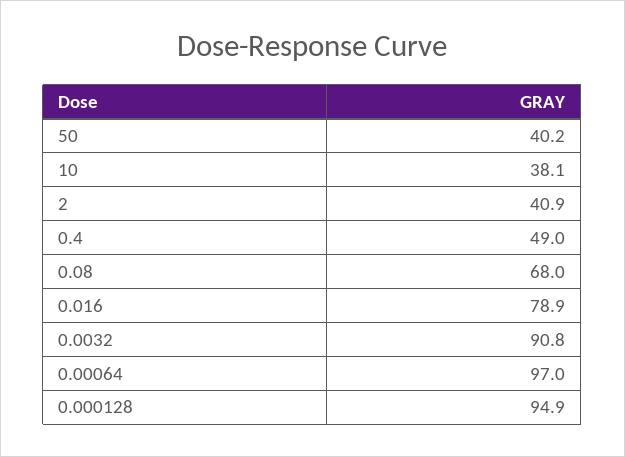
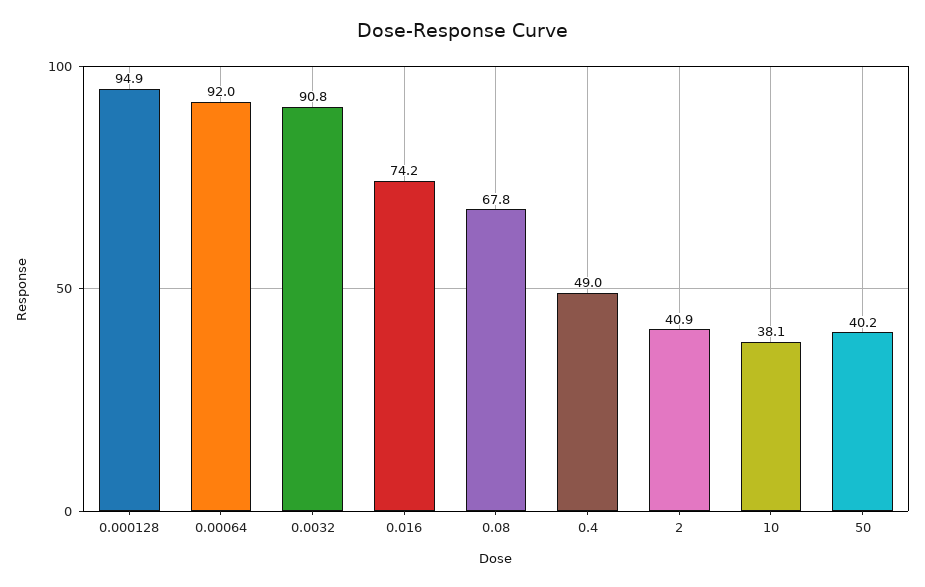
  {
    "50": 40.2,
    "10": 38.1,
    "2": 40.9,
    "0.4": 49,
-   "0.08": 68,
+   "0.08": 67.8,
-   "0.016": 78.9,
+   "0.016": 74.2,
    "0.0032": 90.8,
-   "0.00064": 97,
+   "0.00064": 92,
    "0.000128": 94.9
  }

